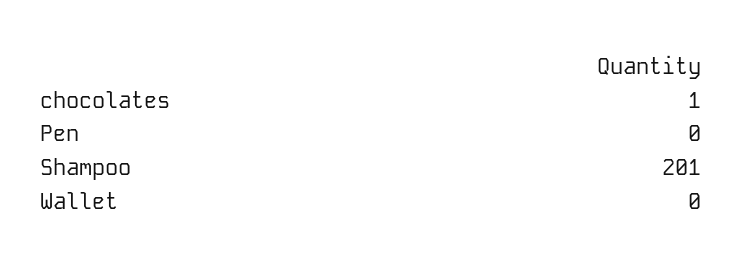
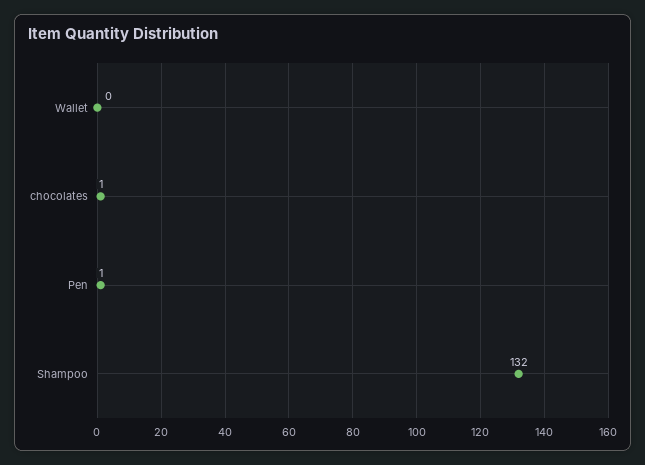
  {
    "chocolates": 1,
-   "Pen": 0,
+   "Pen": 1,
-   "Shampoo": 201,
+   "Shampoo": 132,
    "Wallet": 0
  }

